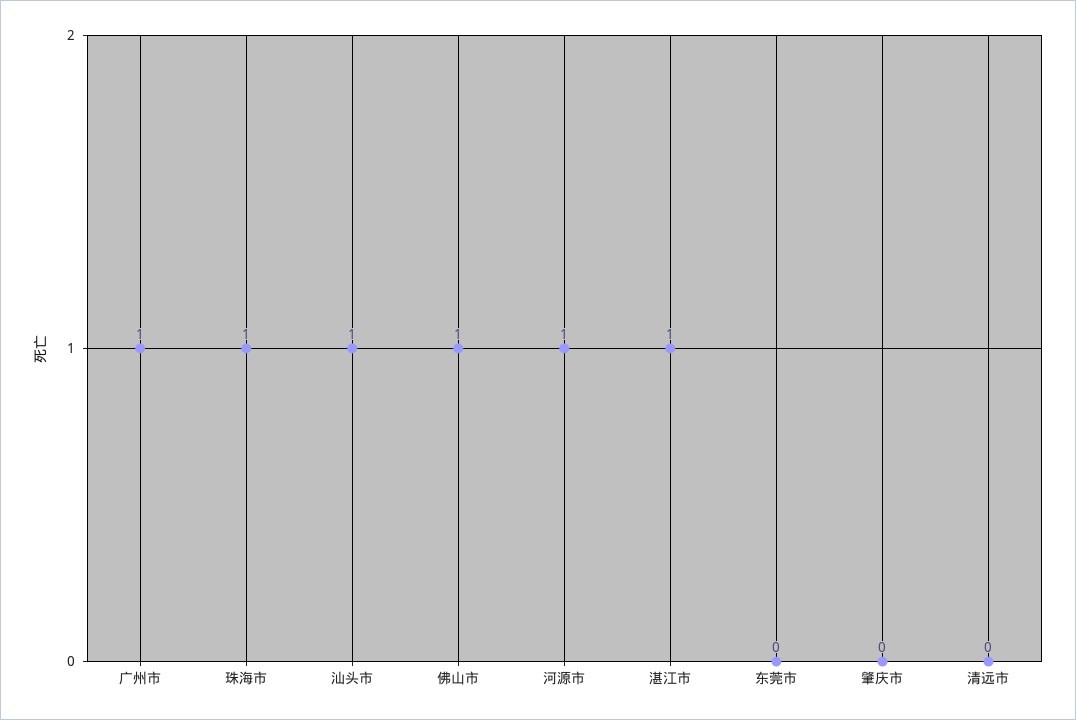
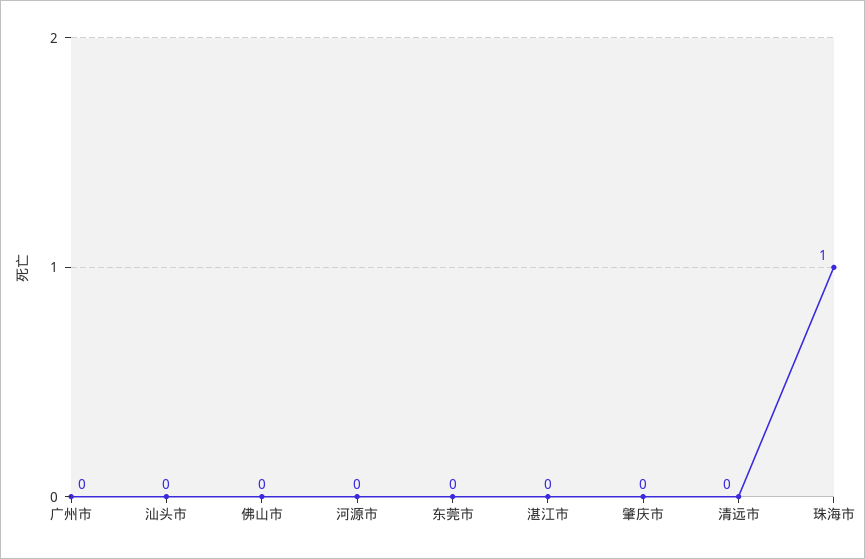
  {
-   "广州市": 1,
+   "广州市": 0,
    "珠海市": 1,
-   "汕头市": 1,
+   "汕头市": 0,
-   "佛山市": 1,
+   "佛山市": 0,
-   "河源市": 1,
+   "河源市": 0,
-   "湛江市": 1,
+   "湛江市": 0,
    "东莞市": 0,
    "肇庆市": 0,
    "清远市": 0
  }

